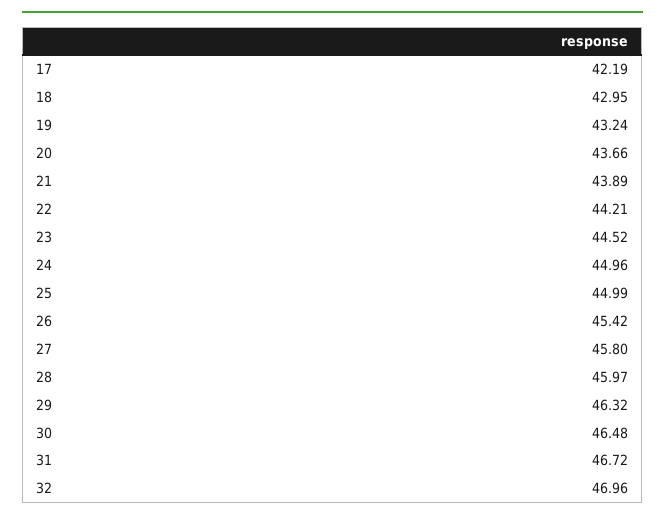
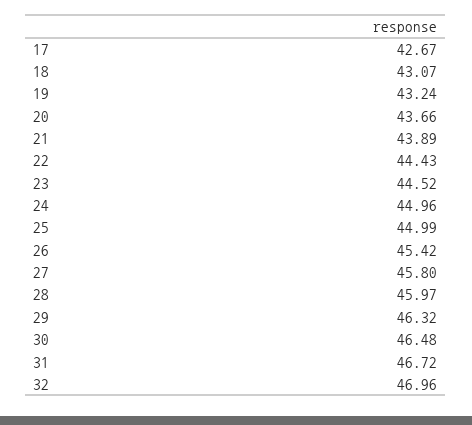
  {
-   "17": 42.19,
+   "17": 42.67,
-   "18": 42.95,
+   "18": 43.07,
    "19": 43.24,
    "20": 43.66,
    "21": 43.89,
-   "22": 44.21,
+   "22": 44.43,
    "23": 44.52,
    "24": 44.96,
    "25": 44.99,
    "26": 45.42,
    "27": 45.8,
    "28": 45.97,
    "29": 46.32,
    "30": 46.48,
    "31": 46.72,
    "32": 46.96
  }

